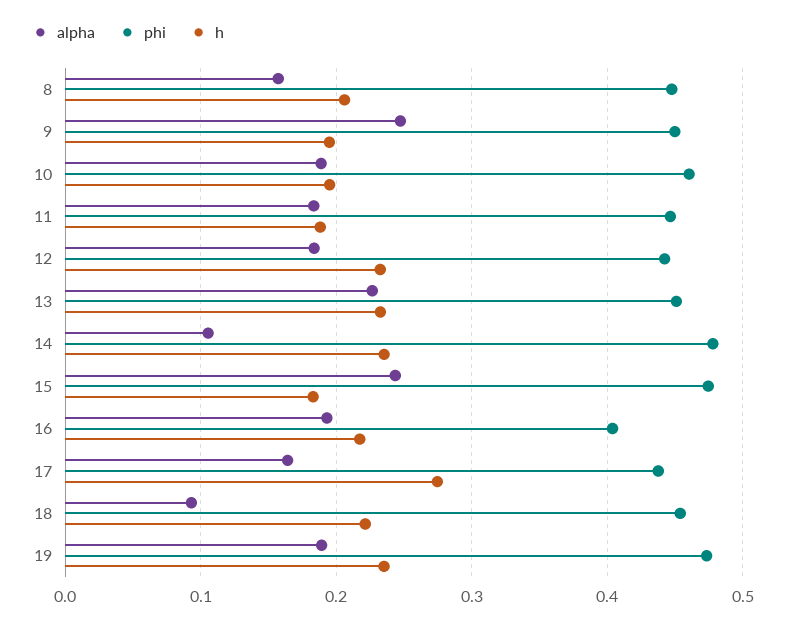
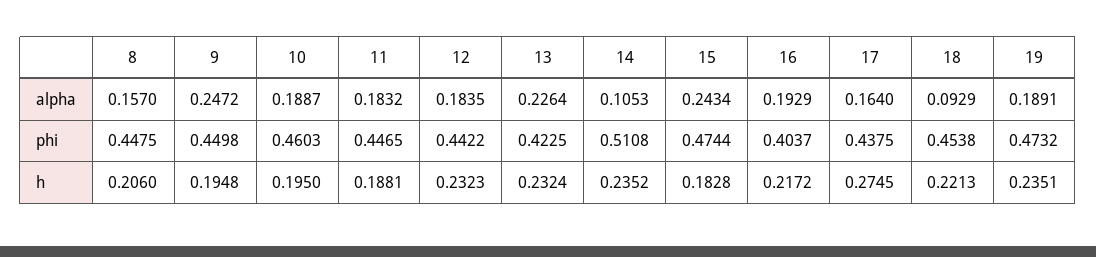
  {
    "alpha": {
      "8": 0.157,
      "9": 0.2472,
      "10": 0.1887,
      "11": 0.1832,
      "12": 0.1835,
      "13": 0.2264,
      "14": 0.1053,
      "15": 0.2434,
      "16": 0.1929,
      "17": 0.164,
      "18": 0.0929,
      "19": 0.1891
    },
    "phi": {
      "8": 0.4475,
      "9": 0.4498,
      "10": 0.4603,
      "11": 0.4465,
      "12": 0.4422,
-     "13": 0.45,
+     "13": 0.4225,
-     "14": 0.48,
+     "14": 0.5108,
      "15": 0.4744,
      "16": 0.4037,
      "17": 0.4375,
      "18": 0.4538,
      "19": 0.4732
    },
    "h": {
      "8": 0.206,
      "9": 0.1948,
      "10": 0.195,
      "11": 0.1881,
      "12": 0.2323,
      "13": 0.2324,
      "14": 0.2352,
      "15": 0.1828,
      "16": 0.2172,
      "17": 0.2745,
      "18": 0.2213,
      "19": 0.2351
    }
  }

